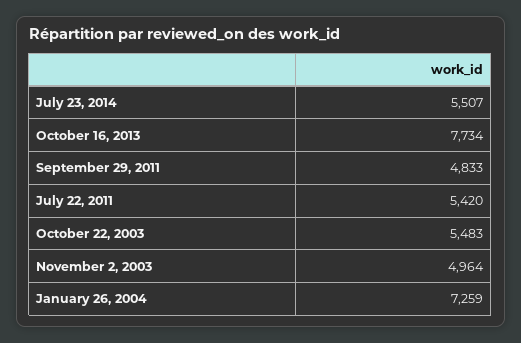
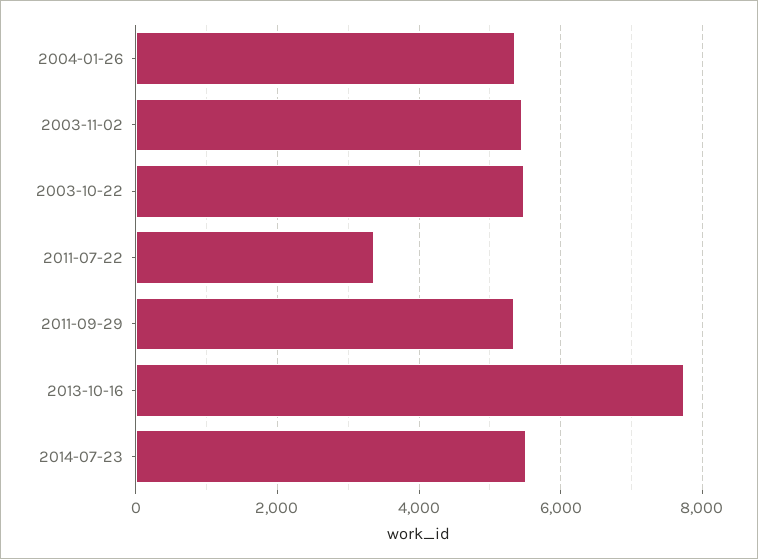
  {
    "July 23, 2014": 5507,
    "October 16, 2013": 7734,
-   "September 29, 2011": 4833,
+   "September 29, 2011": 5400,
-   "July 22, 2011": 5420,
+   "July 22, 2011": 3400,
    "October 22, 2003": 5483,
-   "November 2, 2003": 4964,
+   "November 2, 2003": 5400,
-   "January 26, 2004": 7259
+   "January 26, 2004": 5400
  }

